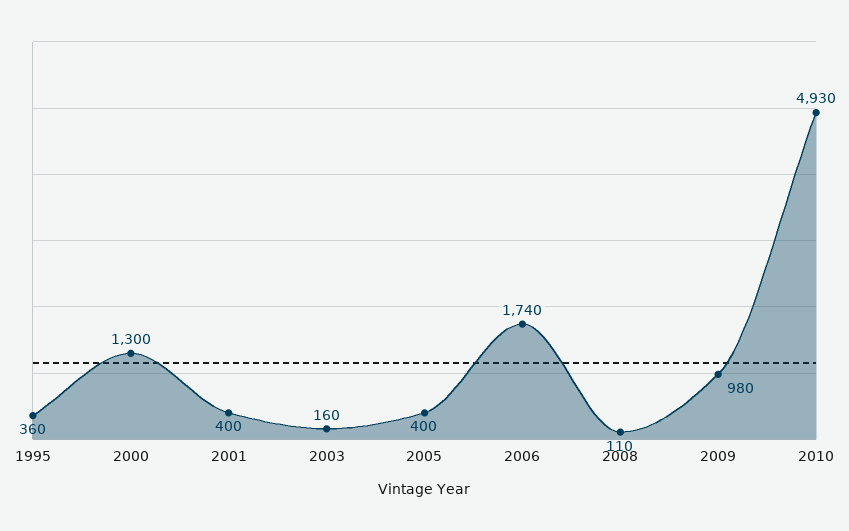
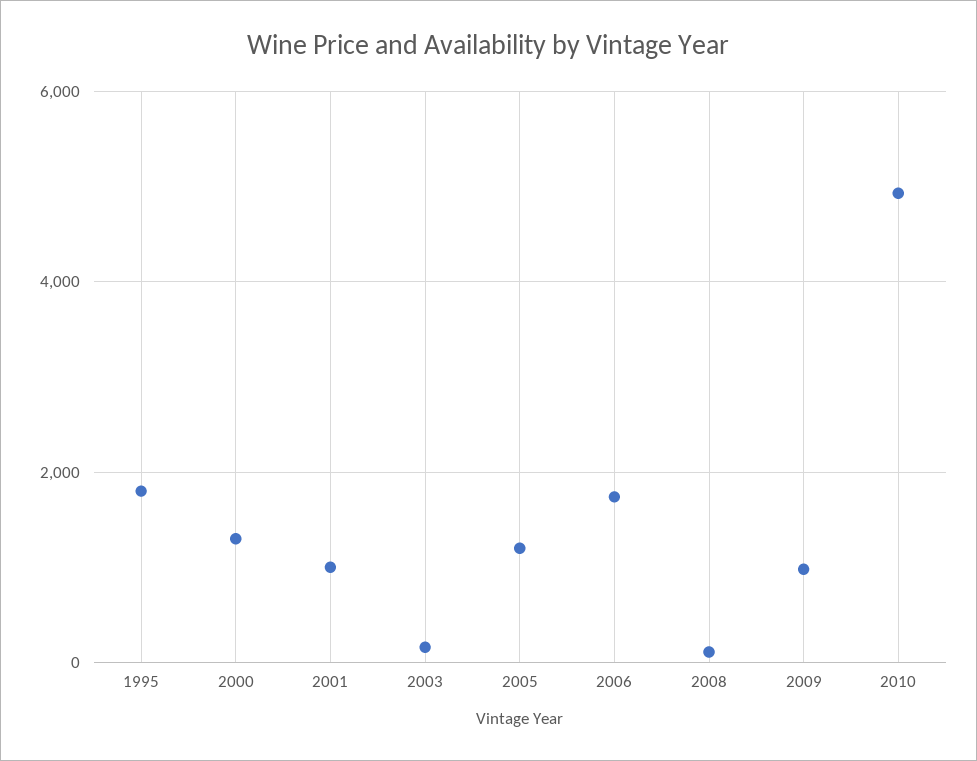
  {
-   "1995": 360,
+   "1995": 1800,
    "2000": 1300,
-   "2001": 400,
+   "2001": 1000,
    "2003": 160,
-   "2005": 400,
+   "2005": 1200,
    "2006": 1740,
    "2008": 110,
    "2009": 980,
    "2010": 4930
  }

